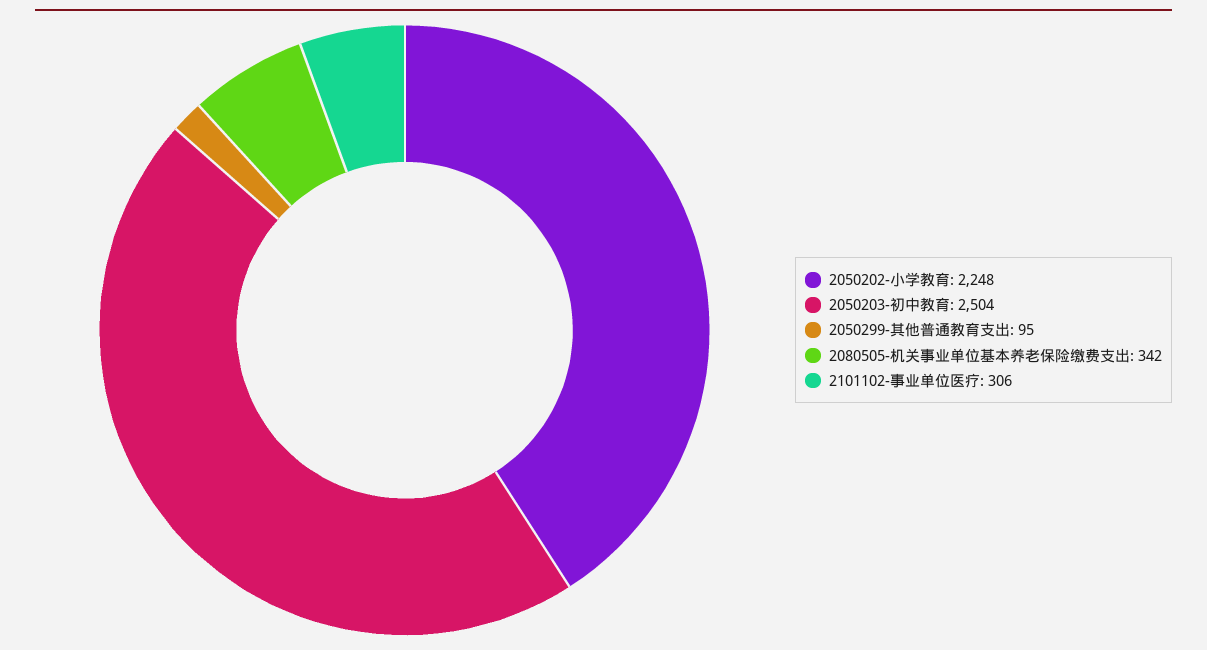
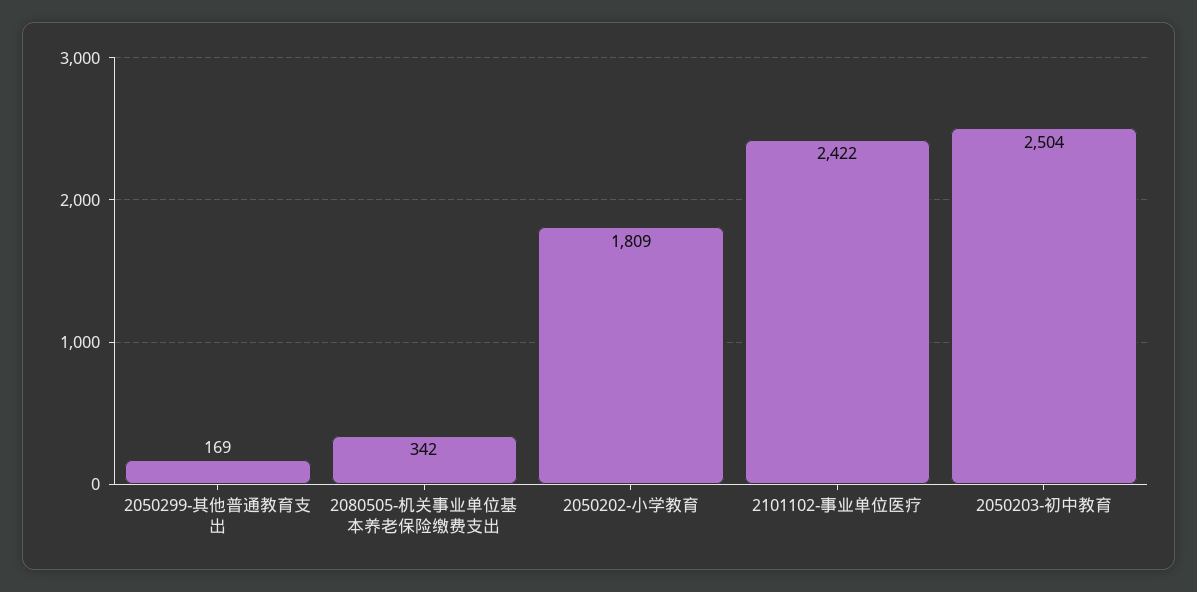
  {
-   "2050202-小学教育": 2248,
+   "2050202-小学教育": 1809,
    "2050203-初中教育": 2504,
-   "2050299-其他普通教育支出": 95,
+   "2050299-其他普通教育支出": 169,
    "2080505-机关事业单位基本养老保险缴费支出": 342,
-   "2101102-事业单位医疗": 306
+   "2101102-事业单位医疗": 2422
  }

